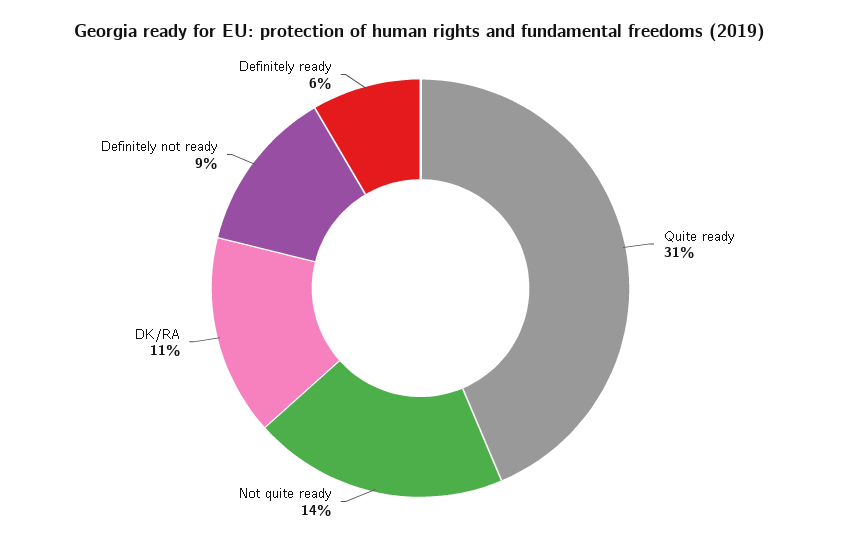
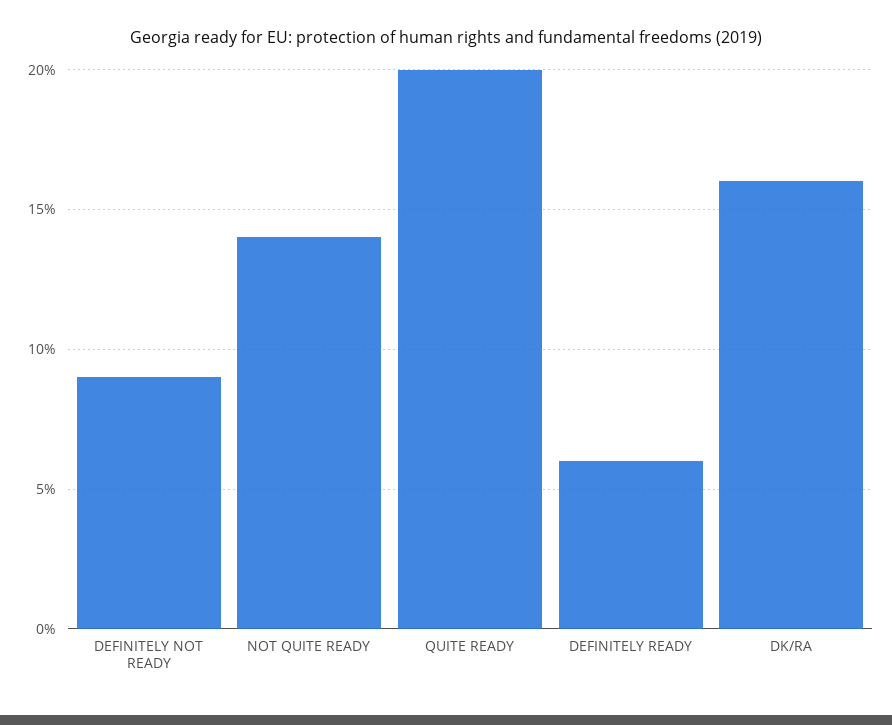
  {
-   "Quite ready": 31,
+   "Quite ready": 20,
    "Not quite ready": 14,
-   "DK/RA": 11,
+   "DK/RA": 16,
    "Definitely not ready": 9,
    "Definitely ready": 6
  }

